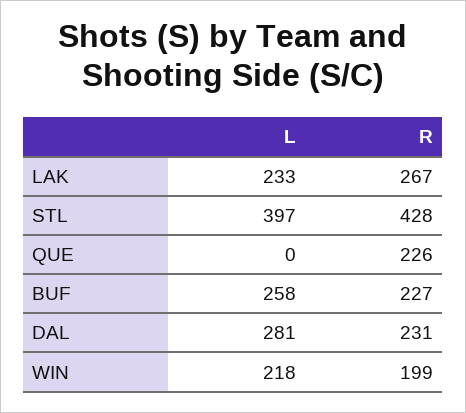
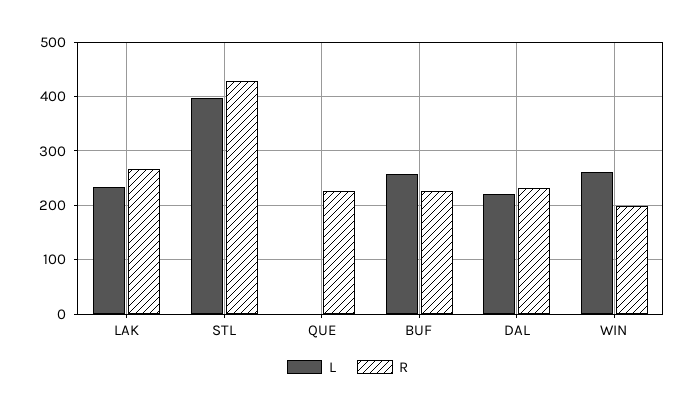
  {
    "L": {
      "LAK": 233,
      "STL": 397,
      "QUE": 0,
      "BUF": 258,
-     "DAL": 281,
+     "DAL": 220,
-     "WIN": 218
+     "WIN": 260
    },
    "R": {
      "LAK": 267,
      "STL": 428,
      "QUE": 226,
      "BUF": 227,
      "DAL": 231,
      "WIN": 199
    }
  }

